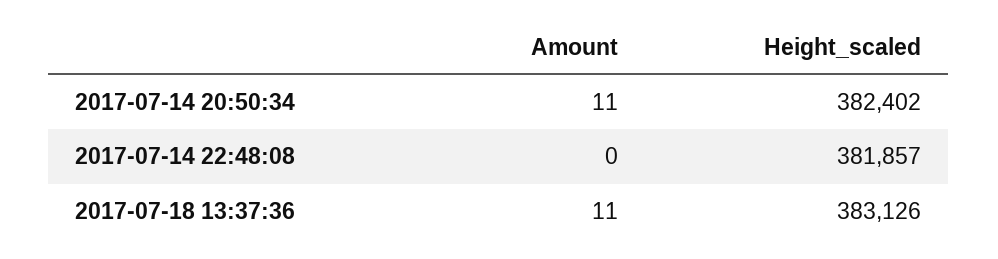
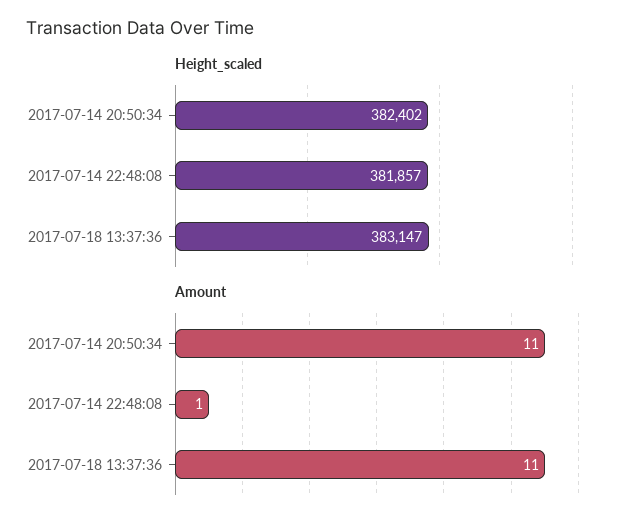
  {
    "Amount": {
      "2017-07-14 20:50:34": 11,
-     "2017-07-14 22:48:08": 0,
+     "2017-07-14 22:48:08": 1,
      "2017-07-18 13:37:36": 11
    },
    "Height_scaled": {
      "2017-07-14 20:50:34": 382402,
      "2017-07-14 22:48:08": 381857,
-     "2017-07-18 13:37:36": 383126
+     "2017-07-18 13:37:36": 383147
    }
  }

